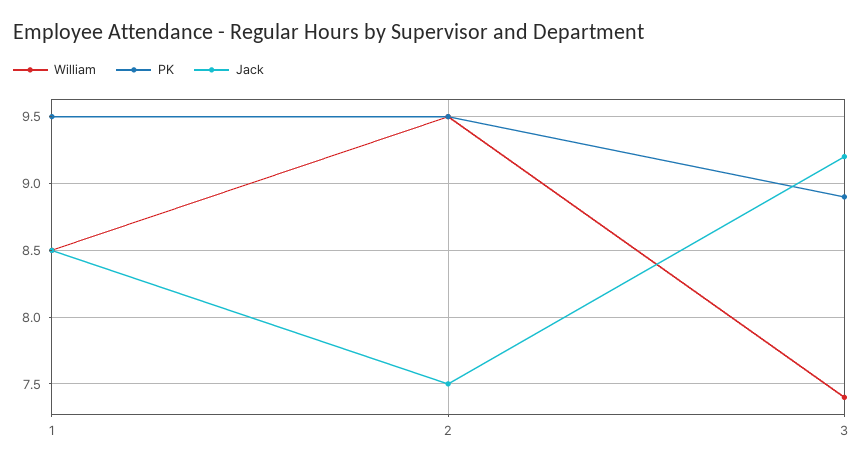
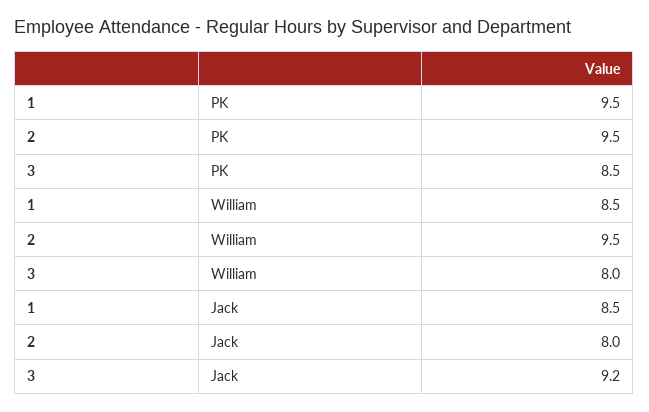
  {
    "William": {
      "1": 8.5,
      "2": 9.5,
-     "3": 7.4
+     "3": 8
    },
    "PK": {
      "1": 9.5,
      "2": 9.5,
-     "3": 8.9
+     "3": 8.5
    },
    "Jack": {
      "1": 8.5,
-     "2": 7.5,
+     "2": 8,
      "3": 9.2
    }
  }

